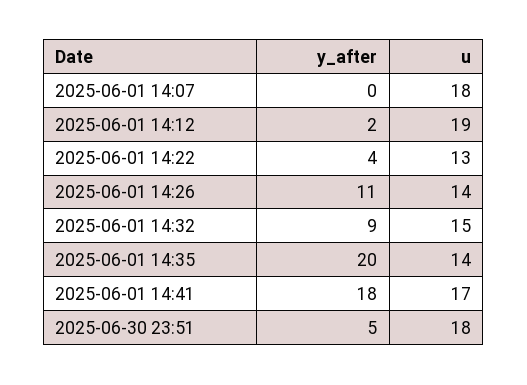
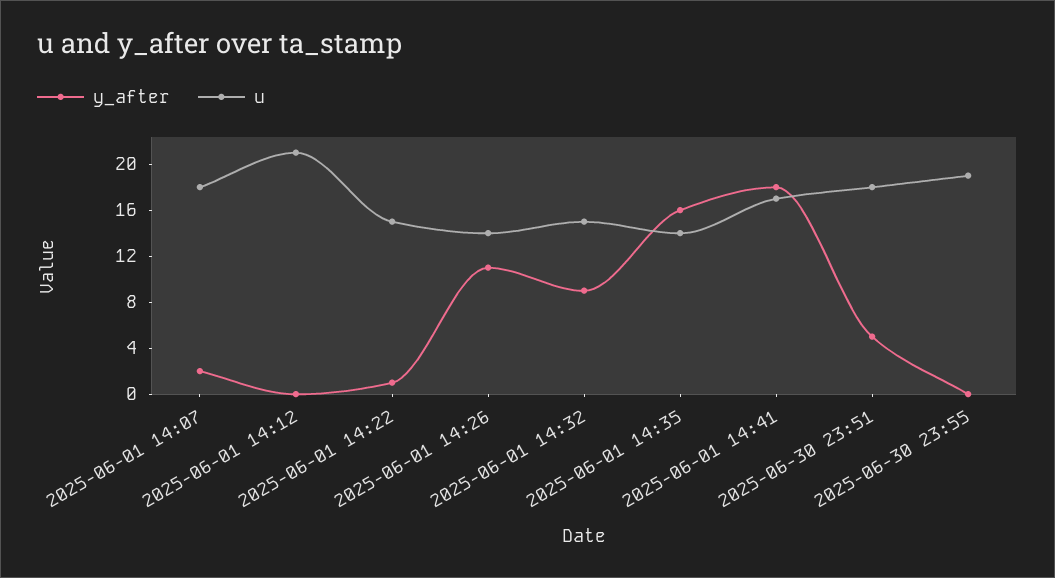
  {
    "y_after": {
-     "2025-06-01 14:07": 0,
+     "2025-06-01 14:07": 2,
-     "2025-06-01 14:12": 2,
+     "2025-06-01 14:12": 0,
-     "2025-06-01 14:22": 4,
+     "2025-06-01 14:22": 1,
      "2025-06-01 14:26": 11,
      "2025-06-01 14:32": 9,
-     "2025-06-01 14:35": 20,
+     "2025-06-01 14:35": 16,
      "2025-06-01 14:41": 18,
-     "2025-06-30 23:51": 5
+     "2025-06-30 23:51": 5,
+     "2025-06-30 23:55": 0
    },
    "u": {
      "2025-06-01 14:07": 18,
-     "2025-06-01 14:12": 19,
+     "2025-06-01 14:12": 21,
-     "2025-06-01 14:22": 13,
+     "2025-06-01 14:22": 15,
      "2025-06-01 14:26": 14,
      "2025-06-01 14:32": 15,
      "2025-06-01 14:35": 14,
      "2025-06-01 14:41": 17,
-     "2025-06-30 23:51": 18
+     "2025-06-30 23:51": 18,
+     "2025-06-30 23:55": 19
    }
  }

